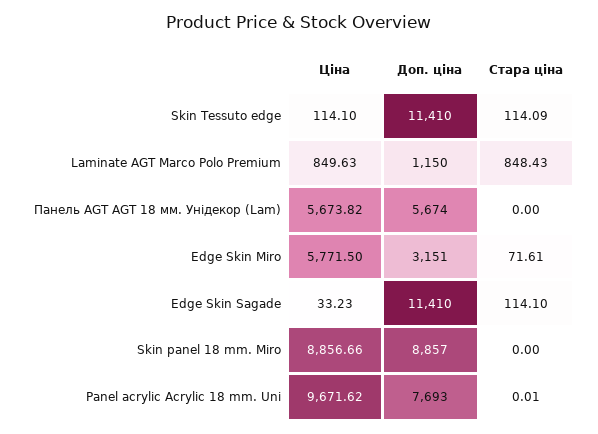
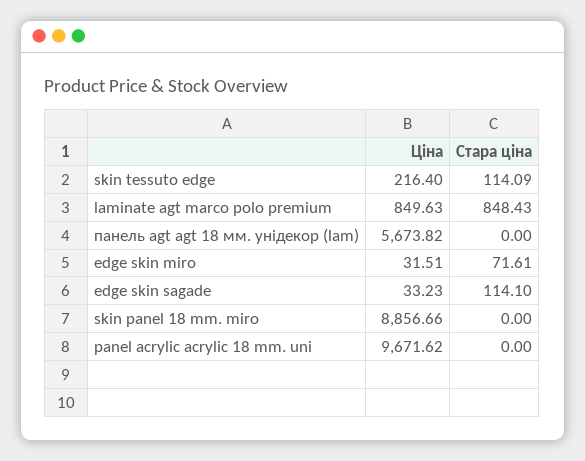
  {
    "Ціна": {
-     "Skin Tessuto edge": 114.1,
+     "Skin Tessuto edge": 216.4,
      "Laminate AGT Marco Polo Premium": 849.63,
      "Панель AGT AGT 18 мм. Унідекор (Lam)": 5673.82,
-     "Edge Skin Miro": 5771.5,
+     "Edge Skin Miro": 31.51,
      "Edge Skin Sagade": 33.23,
      "Skin panel 18 mm. Miro": 8856.66,
      "Panel acrylic Acrylic 18 mm. Uni": 9671.62
    },
-   "Доп. ціна": {
-     "Skin Tessuto edge": 11410,
-     "Laminate AGT Marco Polo Premium": 1150,
-     "Панель AGT AGT 18 мм. Унідекор (Lam)": 5674,
-     "Edge Skin Miro": 3151,
-     "Edge Skin Sagade": 11410,
-     "Skin panel 18 mm. Miro": 8857,
-     "Panel acrylic Acrylic 18 mm. Uni": 7693
-   },
    "Стара ціна": {
      "Skin Tessuto edge": 114.09,
      "Laminate AGT Marco Polo Premium": 848.43,
      "Панель AGT AGT 18 мм. Унідекор (Lam)": 0,
      "Edge Skin Miro": 71.61,
      "Edge Skin Sagade": 114.1,
      "Skin panel 18 mm. Miro": 0,
-     "Panel acrylic Acrylic 18 mm. Uni": 0.01
+     "Panel acrylic Acrylic 18 mm. Uni": 0
    }
  }

